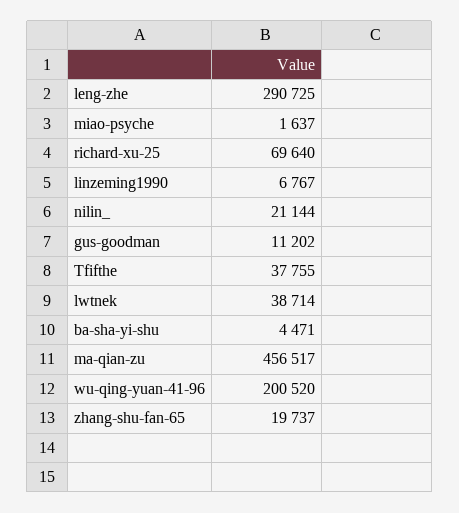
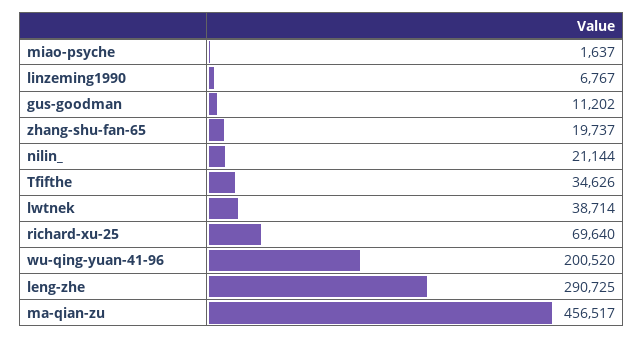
  {
    "leng-zhe": 290725,
    "miao-psyche": 1637,
    "richard-xu-25": 69640,
    "linzeming1990": 6767,
    "nilin_": 21144,
    "gus-goodman": 11202,
-   "Tfifthe": 37755,
+   "Tfifthe": 34626,
    "lwtnek": 38714,
-   "ba-sha-yi-shu": 4471,
    "ma-qian-zu": 456517,
    "wu-qing-yuan-41-96": 200520,
    "zhang-shu-fan-65": 19737
  }

